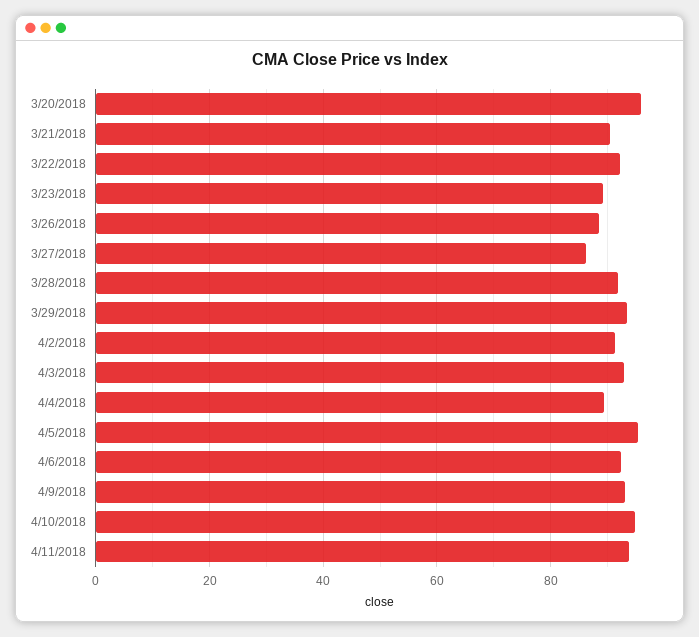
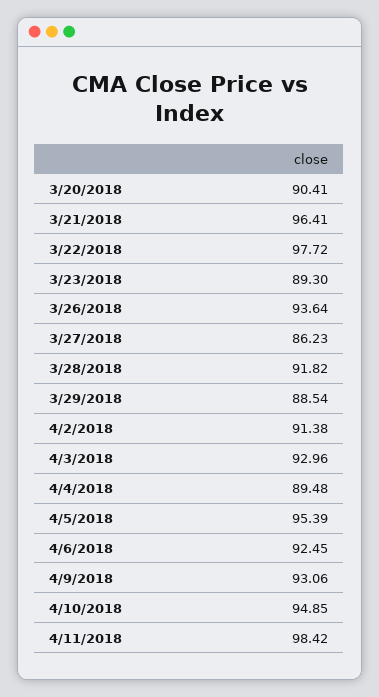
  {
-   "3/20/2018": 96,
+   "3/20/2018": 90.41,
-   "3/21/2018": 90,
+   "3/21/2018": 96.41,
-   "3/22/2018": 92,
+   "3/22/2018": 97.72,
    "3/23/2018": 89.3,
-   "3/26/2018": 88,
+   "3/26/2018": 93.64,
    "3/27/2018": 86.23,
    "3/28/2018": 91.82,
-   "3/29/2018": 94,
+   "3/29/2018": 88.54,
    "4/2/2018": 91.38,
    "4/3/2018": 92.96,
    "4/4/2018": 89.48,
    "4/5/2018": 95.39,
    "4/6/2018": 92.45,
    "4/9/2018": 93.06,
    "4/10/2018": 94.85,
-   "4/11/2018": 94
+   "4/11/2018": 98.42
  }

